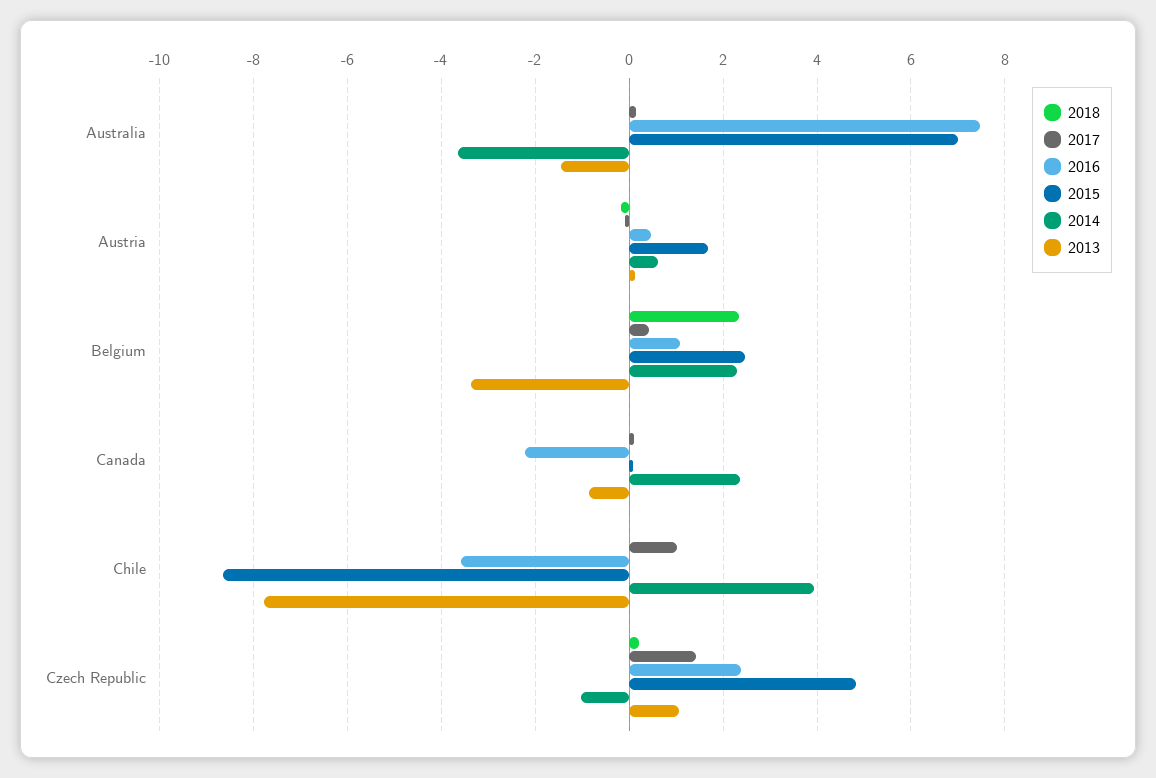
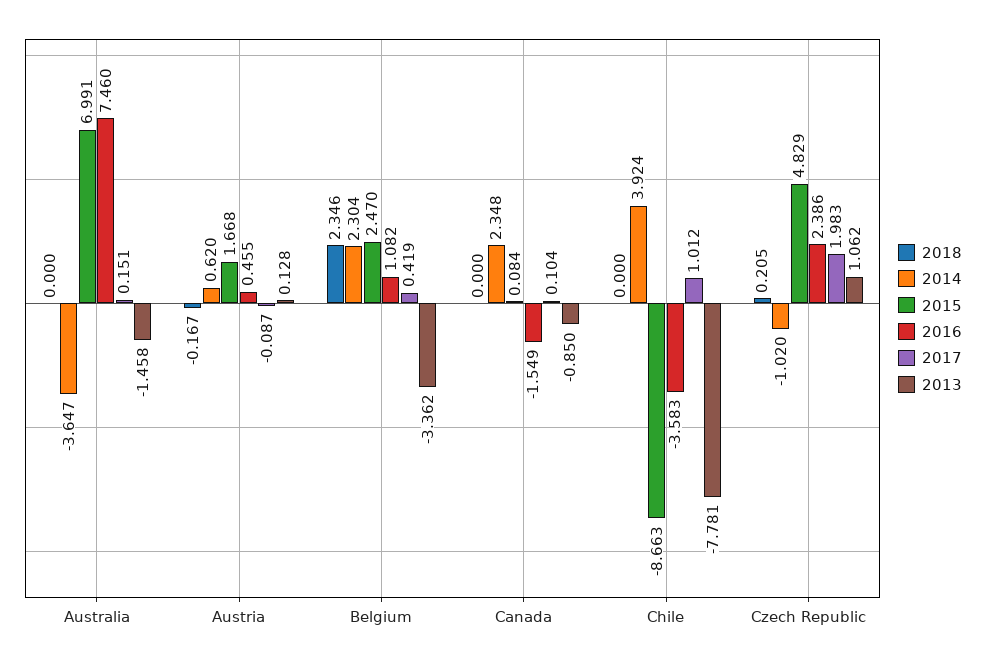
  {
    "2018": {
      "Australia": 0,
      "Austria": -0.167,
      "Belgium": 2.346,
      "Canada": 0,
      "Chile": 0,
      "Czech Republic": 0.205
    },
    "2017": {
      "Australia": 0.151,
      "Austria": -0.087,
      "Belgium": 0.419,
      "Canada": 0.104,
      "Chile": 1.012,
-     "Czech Republic": 1.4
+     "Czech Republic": 1.983
    },
    "2016": {
      "Australia": 7.46,
      "Austria": 0.455,
      "Belgium": 1.082,
-     "Canada": -2.2,
+     "Canada": -1.549,
      "Chile": -3.583,
      "Czech Republic": 2.386
    },
    "2015": {
      "Australia": 6.991,
      "Austria": 1.668,
      "Belgium": 2.47,
      "Canada": 0.084,
      "Chile": -8.663,
      "Czech Republic": 4.829
    },
    "2014": {
      "Australia": -3.647,
      "Austria": 0.62,
      "Belgium": 2.304,
      "Canada": 2.348,
      "Chile": 3.924,
      "Czech Republic": -1.02
    },
    "2013": {
      "Australia": -1.458,
      "Austria": 0.128,
      "Belgium": -3.362,
      "Canada": -0.85,
      "Chile": -7.781,
      "Czech Republic": 1.062
    }
  }

